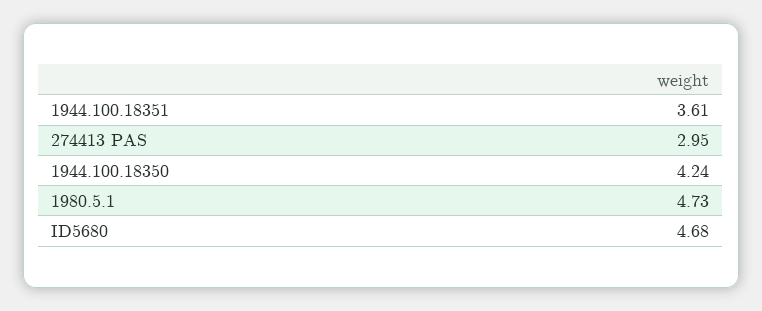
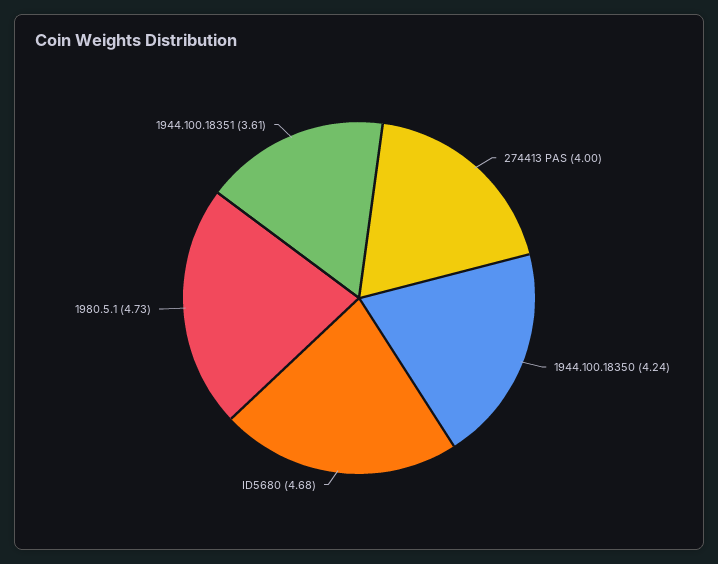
  {
    "1944.100.18351": 3.61,
-   "274413 PAS": 2.95,
+   "274413 PAS": 4,
    "1944.100.18350": 4.24,
    "1980.5.1": 4.73,
    "ID5680": 4.68
  }

